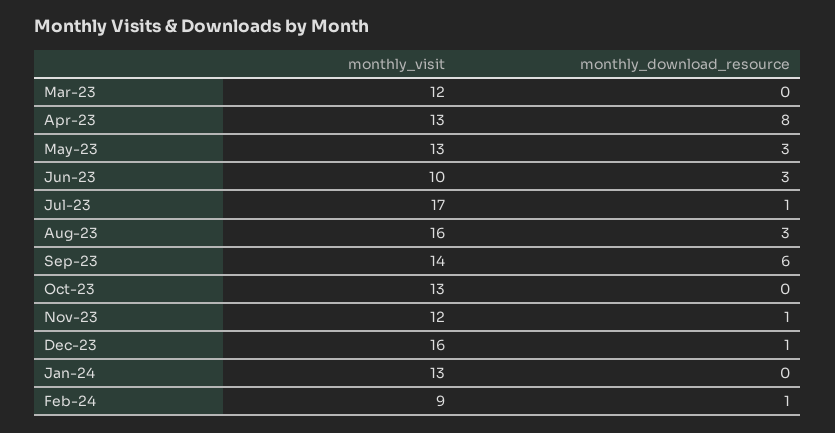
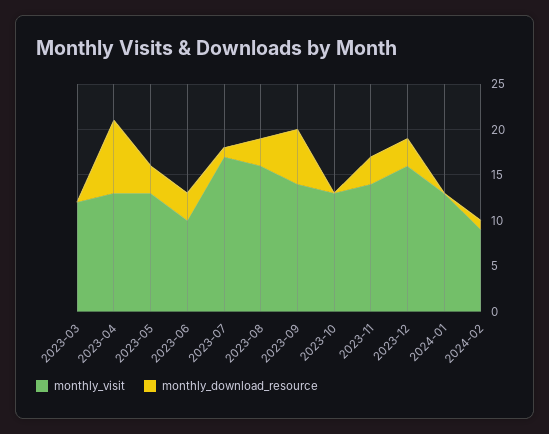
  {
    "monthly_visit": {
      "Mar-23": 12,
      "Apr-23": 13,
      "May-23": 13,
      "Jun-23": 10,
      "Jul-23": 17,
      "Aug-23": 16,
      "Sep-23": 14,
      "Oct-23": 13,
-     "Nov-23": 12,
+     "Nov-23": 14,
      "Dec-23": 16,
      "Jan-24": 13,
      "Feb-24": 9
    },
    "monthly_download_resource": {
      "Mar-23": 0,
      "Apr-23": 8,
      "May-23": 3,
      "Jun-23": 3,
      "Jul-23": 1,
      "Aug-23": 3,
      "Sep-23": 6,
      "Oct-23": 0,
-     "Nov-23": 1,
+     "Nov-23": 3,
-     "Dec-23": 1,
+     "Dec-23": 3,
      "Jan-24": 0,
      "Feb-24": 1
    }
  }

